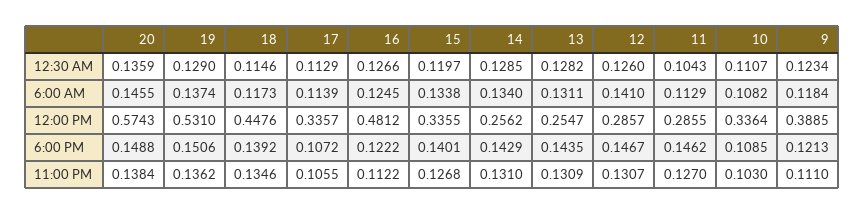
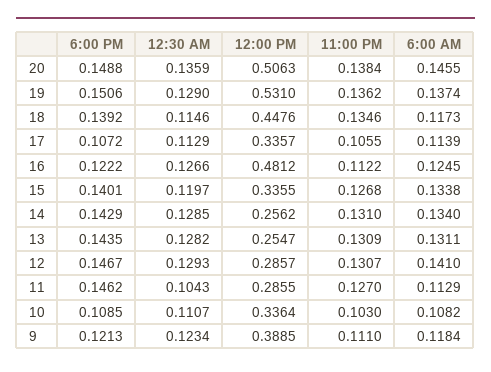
  {
    "20": {
      "12:30 AM": 0.1359,
      "6:00 AM": 0.1455,
-     "12:00 PM": 0.5743,
+     "12:00 PM": 0.5063,
      "6:00 PM": 0.1488,
      "11:00 PM": 0.1384
    },
    "19": {
      "12:30 AM": 0.129,
      "6:00 AM": 0.1374,
      "12:00 PM": 0.531,
      "6:00 PM": 0.1506,
      "11:00 PM": 0.1362
    },
    "18": {
      "12:30 AM": 0.1146,
      "6:00 AM": 0.1173,
      "12:00 PM": 0.4476,
      "6:00 PM": 0.1392,
      "11:00 PM": 0.1346
    },
    "17": {
      "12:30 AM": 0.1129,
      "6:00 AM": 0.1139,
      "12:00 PM": 0.3357,
      "6:00 PM": 0.1072,
      "11:00 PM": 0.1055
    },
    "16": {
      "12:30 AM": 0.1266,
      "6:00 AM": 0.1245,
      "12:00 PM": 0.4812,
      "6:00 PM": 0.1222,
      "11:00 PM": 0.1122
    },
    "15": {
      "12:30 AM": 0.1197,
      "6:00 AM": 0.1338,
      "12:00 PM": 0.3355,
      "6:00 PM": 0.1401,
      "11:00 PM": 0.1268
    },
    "14": {
      "12:30 AM": 0.1285,
      "6:00 AM": 0.134,
      "12:00 PM": 0.2562,
      "6:00 PM": 0.1429,
      "11:00 PM": 0.131
    },
    "13": {
      "12:30 AM": 0.1282,
      "6:00 AM": 0.1311,
      "12:00 PM": 0.2547,
      "6:00 PM": 0.1435,
      "11:00 PM": 0.1309
    },
    "12": {
-     "12:30 AM": 0.126,
+     "12:30 AM": 0.1293,
      "6:00 AM": 0.141,
      "12:00 PM": 0.2857,
      "6:00 PM": 0.1467,
      "11:00 PM": 0.1307
    },
    "11": {
      "12:30 AM": 0.1043,
      "6:00 AM": 0.1129,
      "12:00 PM": 0.2855,
      "6:00 PM": 0.1462,
      "11:00 PM": 0.127
    },
    "10": {
      "12:30 AM": 0.1107,
      "6:00 AM": 0.1082,
      "12:00 PM": 0.3364,
      "6:00 PM": 0.1085,
      "11:00 PM": 0.103
    },
    "9": {
      "12:30 AM": 0.1234,
      "6:00 AM": 0.1184,
      "12:00 PM": 0.3885,
      "6:00 PM": 0.1213,
      "11:00 PM": 0.111
    }
  }

